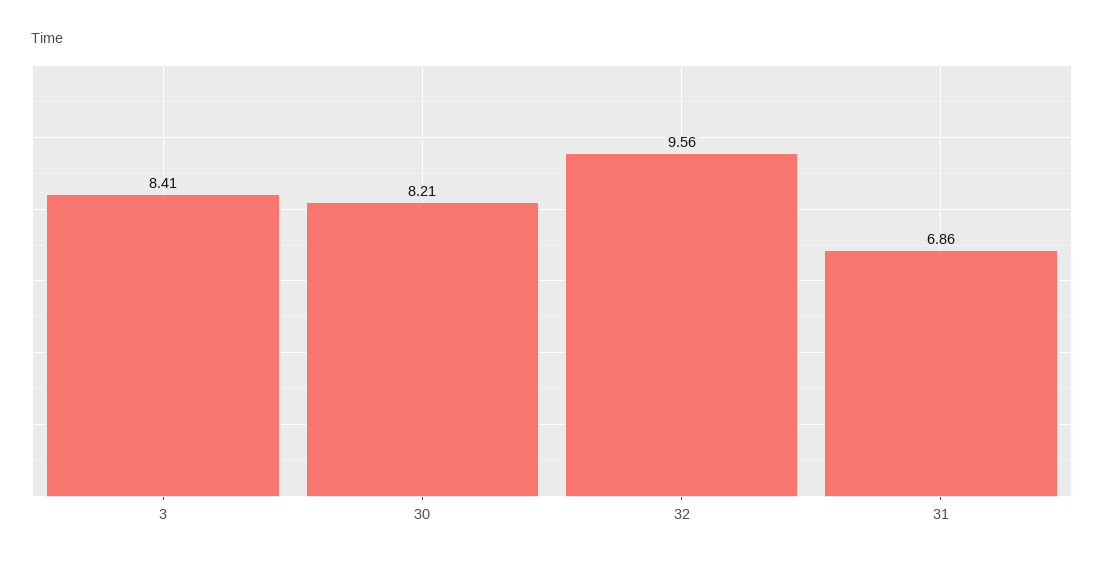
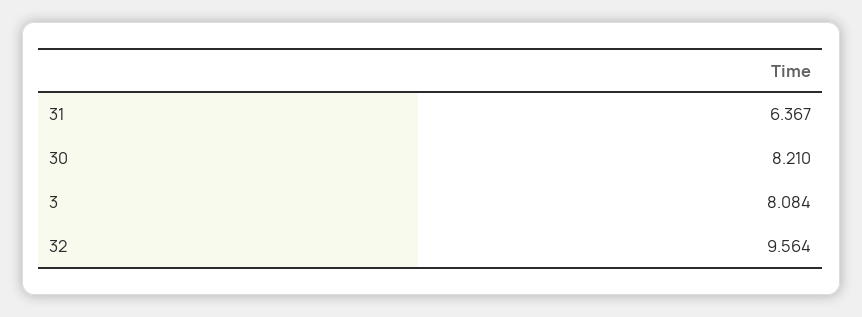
  {
-   "3": 8.41,
+   "3": 8.084,
    "30": 8.21,
    "32": 9.564,
-   "31": 6.86
+   "31": 6.367
  }

